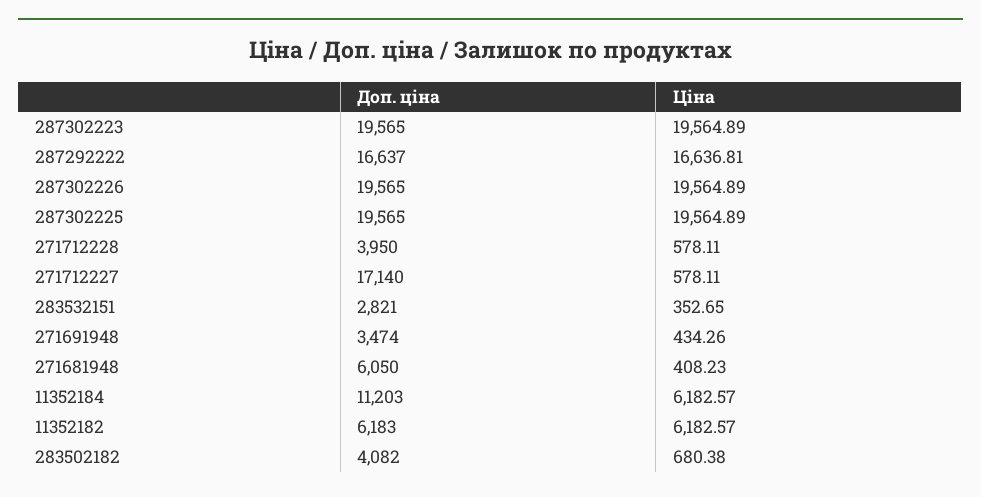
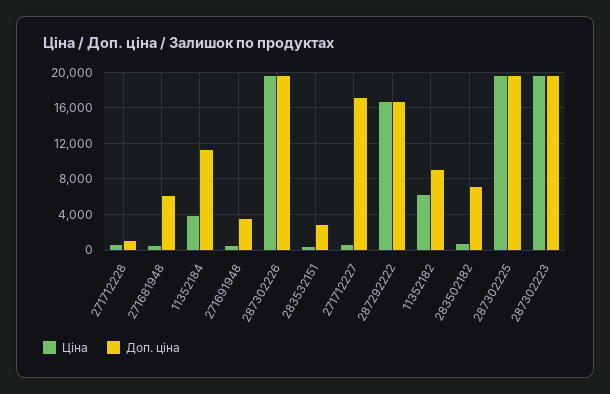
  {
    "Доп. ціна": {
      "287302223": 19565,
      "287292222": 16637,
      "287302226": 19565,
      "287302225": 19565,
-     "271712228": 3950,
+     "271712228": 1000,
      "271712227": 17140,
      "283532151": 2821,
      "271691948": 3474,
      "271681948": 6050,
      "11352184": 11203,
-     "11352182": 6183,
+     "11352182": 9000,
-     "283502182": 4082
+     "283502182": 7000
    },
    "Ціна": {
      "287302223": 19564.89,
      "287292222": 16636.81,
      "287302226": 19564.89,
      "287302225": 19564.89,
      "271712228": 578.11,
      "271712227": 578.11,
      "283532151": 352.65,
      "271691948": 434.26,
      "271681948": 408.23,
-     "11352184": 6182.57,
+     "11352184": 4000,
      "11352182": 6182.57,
      "283502182": 680.38
    }
  }

